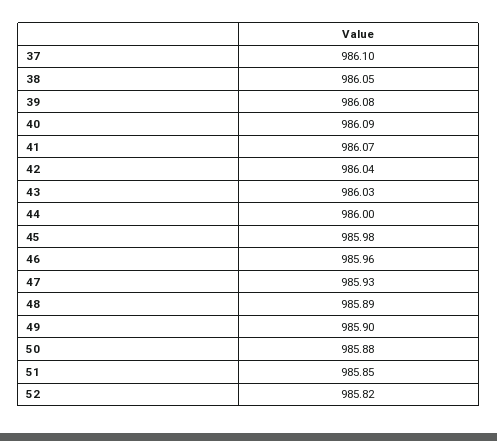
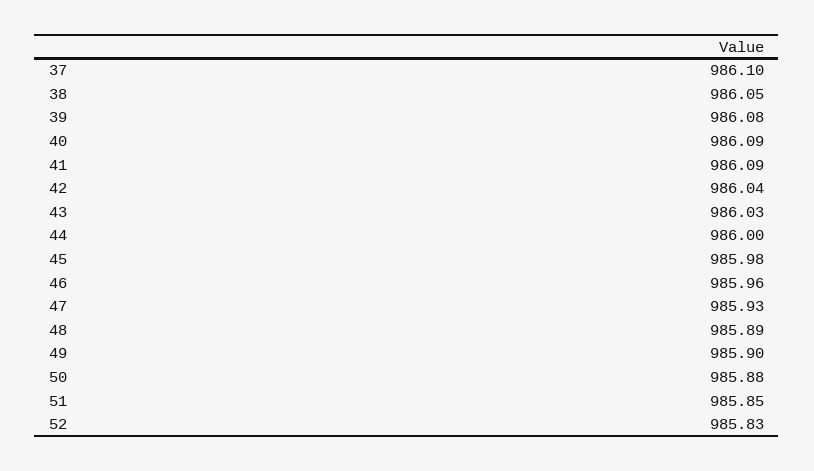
  {
    "37": 986.1,
    "38": 986.05,
    "39": 986.08,
    "40": 986.09,
-   "41": 986.07,
+   "41": 986.09,
    "42": 986.04,
    "43": 986.03,
    "44": 986,
    "45": 985.98,
    "46": 985.96,
    "47": 985.93,
    "48": 985.89,
    "49": 985.9,
    "50": 985.88,
    "51": 985.85,
-   "52": 985.82
+   "52": 985.83
  }

